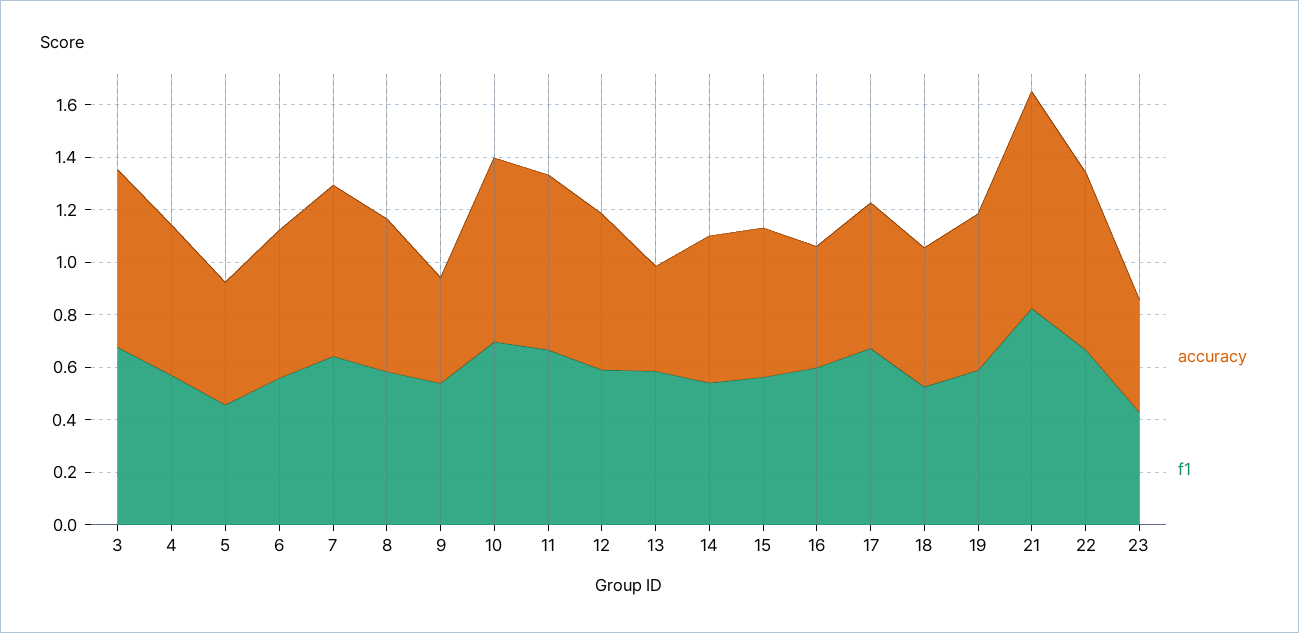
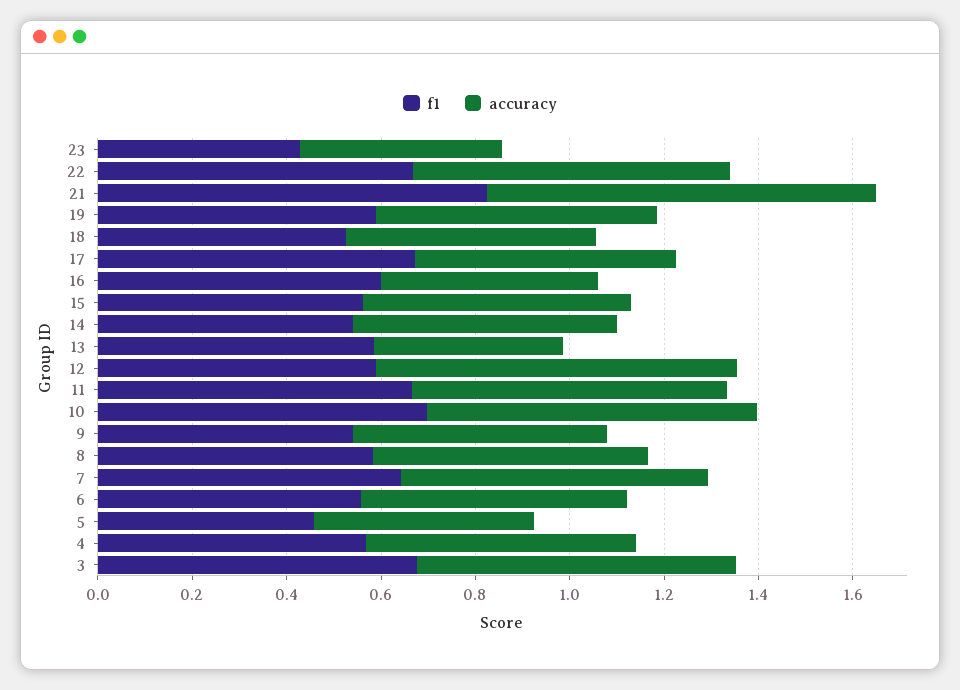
  {
    "accuracy": {
      "3": 0.7,
      "4": 0.55,
      "5": 0.45,
      "6": 0.55,
      "7": 0.65,
      "8": 0.6,
-     "9": 0.4,
+     "9": 0.55,
      "10": 0.7,
      "11": 0.65,
-     "12": 0.6,
+     "12": 0.75,
      "13": 0.4,
      "14": 0.55,
      "15": 0.55,
      "16": 0.45,
      "17": 0.55,
      "18": 0.55,
      "19": 0.6,
      "21": 0.85,
      "22": 0.65,
      "23": 0.45
    },
    "f1": {
      "3": 0.7,
      "4": 0.55,
      "5": 0.45,
      "6": 0.55,
      "7": 0.65,
      "8": 0.6,
      "9": 0.55,
      "10": 0.7,
      "11": 0.65,
      "12": 0.6,
      "13": 0.6,
      "14": 0.55,
      "15": 0.55,
      "16": 0.6,
      "17": 0.65,
      "18": 0.55,
      "19": 0.6,
      "21": 0.8,
      "22": 0.65,
      "23": 0.45
    }
  }

